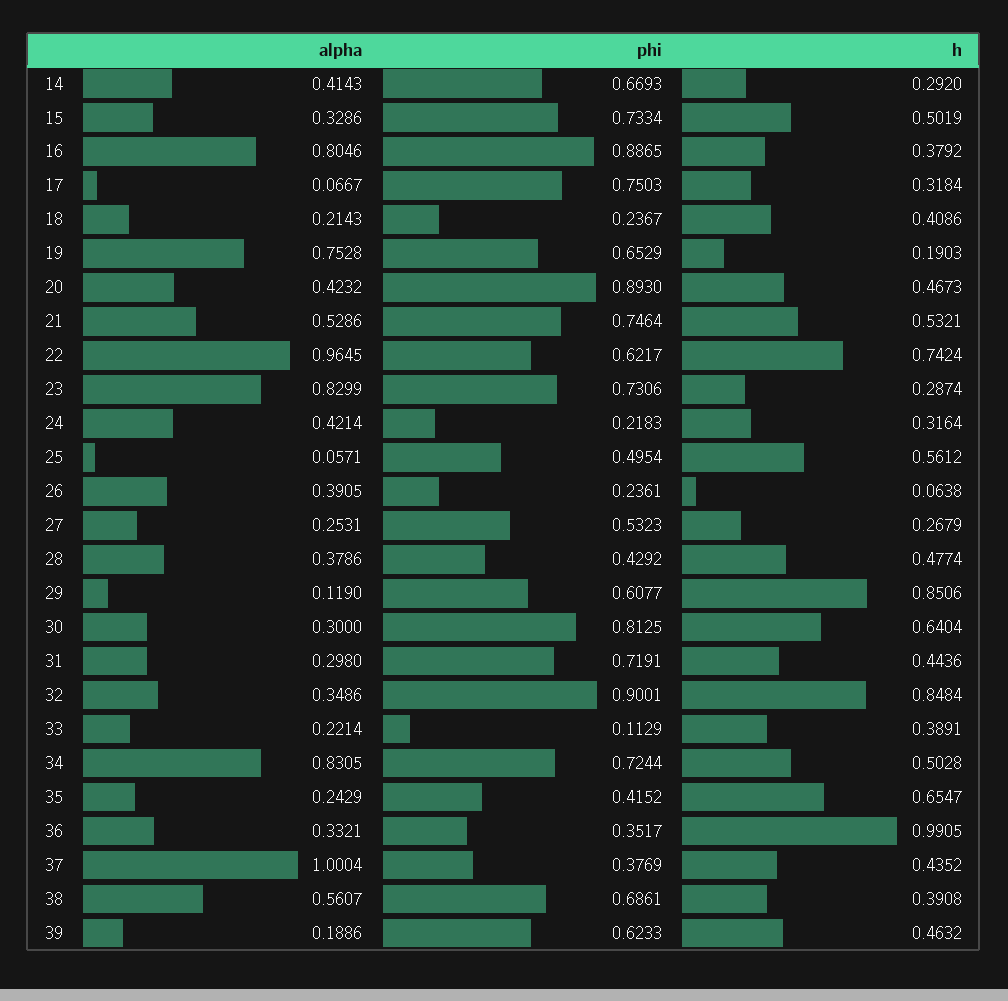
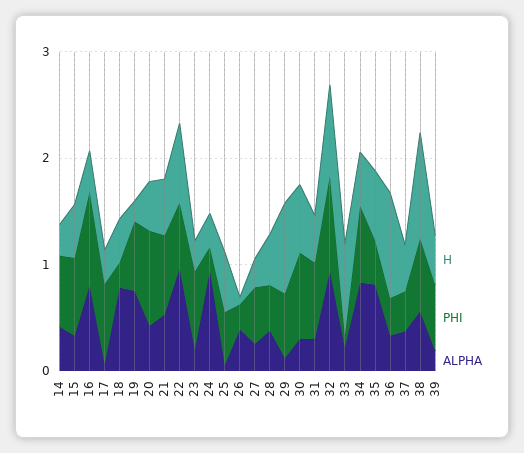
  {
    "alpha": {
      "14": 0.4143,
      "15": 0.3286,
      "16": 0.8046,
      "17": 0.0667,
-     "18": 0.2143,
+     "18": 0.8,
      "19": 0.7528,
      "20": 0.4232,
      "21": 0.5286,
      "22": 0.9645,
-     "23": 0.8299,
+     "23": 0.2,
-     "24": 0.4214,
+     "24": 1,
      "25": 0.0571,
      "26": 0.3905,
      "27": 0.2531,
      "28": 0.3786,
      "29": 0.119,
      "30": 0.3,
      "31": 0.298,
-     "32": 0.3486,
+     "32": 1,
      "33": 0.2214,
      "34": 0.8305,
-     "35": 0.2429,
+     "35": 0.8,
      "36": 0.3321,
-     "37": 1.0004,
+     "37": 0.4,
      "38": 0.5607,
      "39": 0.1886
    },
    "phi": {
      "14": 0.6693,
      "15": 0.7334,
      "16": 0.8865,
      "17": 0.7503,
      "18": 0.2367,
      "19": 0.6529,
      "20": 0.893,
      "21": 0.7464,
      "22": 0.6217,
      "23": 0.7306,
      "24": 0.2183,
      "25": 0.4954,
      "26": 0.2361,
      "27": 0.5323,
      "28": 0.4292,
      "29": 0.6077,
      "30": 0.8125,
      "31": 0.7191,
      "32": 0.9001,
      "33": 0.1129,
      "34": 0.7244,
      "35": 0.4152,
      "36": 0.3517,
      "37": 0.3769,
      "38": 0.6861,
      "39": 0.6233
    },
    "h": {
      "14": 0.292,
      "15": 0.5019,
      "16": 0.3792,
      "17": 0.3184,
      "18": 0.4086,
      "19": 0.1903,
      "20": 0.4673,
      "21": 0.5321,
      "22": 0.7424,
      "23": 0.2874,
      "24": 0.3164,
      "25": 0.5612,
      "26": 0.0638,
      "27": 0.2679,
      "28": 0.4774,
      "29": 0.8506,
      "30": 0.6404,
      "31": 0.4436,
      "32": 0.8484,
-     "33": 0.3891,
+     "33": 0.8,
      "34": 0.5028,
      "35": 0.6547,
      "36": 0.9905,
      "37": 0.4352,
-     "38": 0.3908,
+     "38": 1,
      "39": 0.4632
    }
  }

